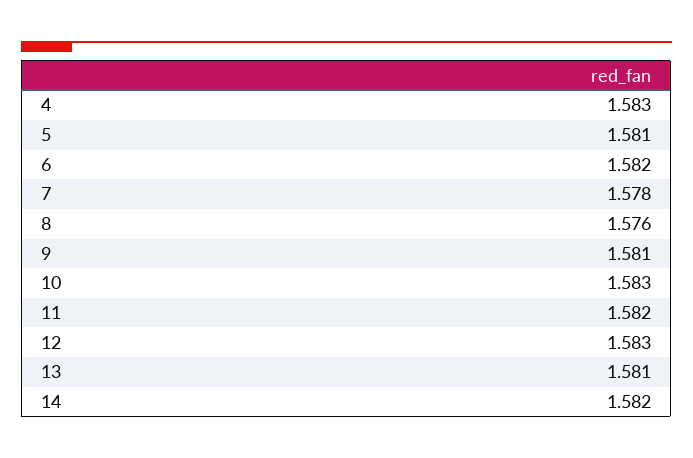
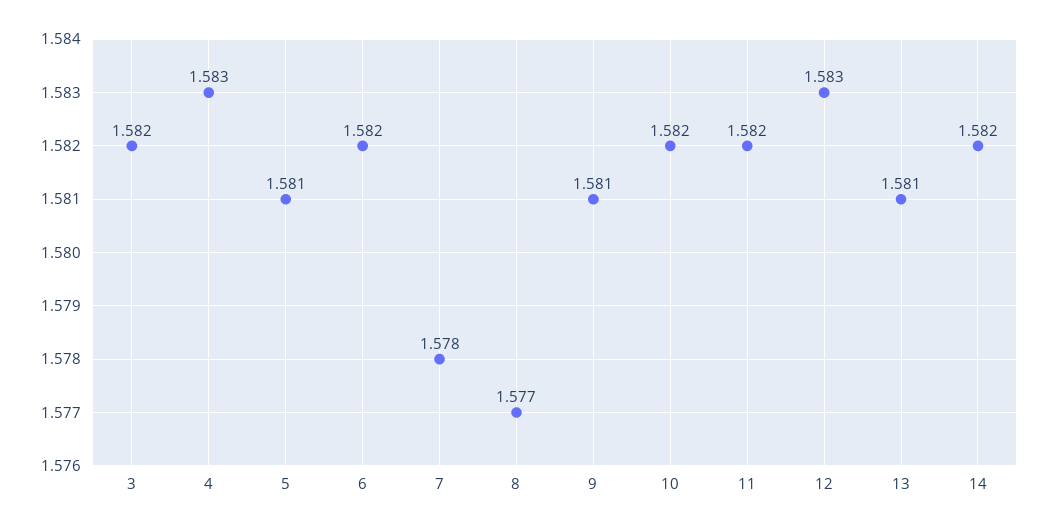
  {
    "4": 1.583,
    "5": 1.581,
    "6": 1.582,
    "7": 1.578,
-   "8": 1.576,
+   "8": 1.577,
    "9": 1.581,
-   "10": 1.583,
+   "10": 1.582,
    "11": 1.582,
    "12": 1.583,
    "13": 1.581,
-   "14": 1.582
+   "14": 1.582,
+   "3": 1.582
  }

